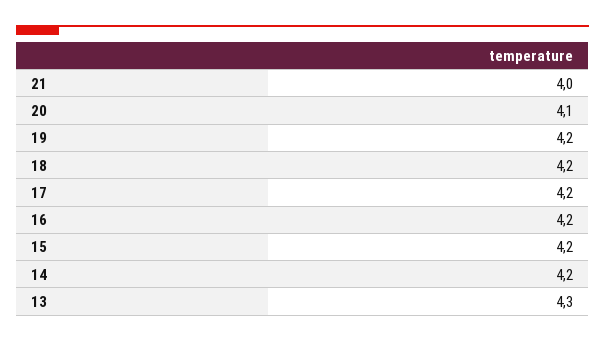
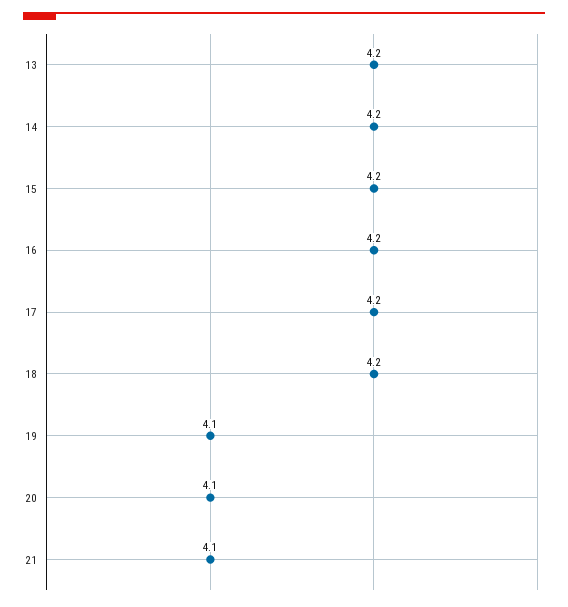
  {
-   "21": 4,
+   "21": 4.1,
    "20": 4.1,
-   "19": 4.2,
+   "19": 4.1,
    "18": 4.2,
    "17": 4.2,
    "16": 4.2,
    "15": 4.2,
    "14": 4.2,
-   "13": 4.3
+   "13": 4.2
  }

